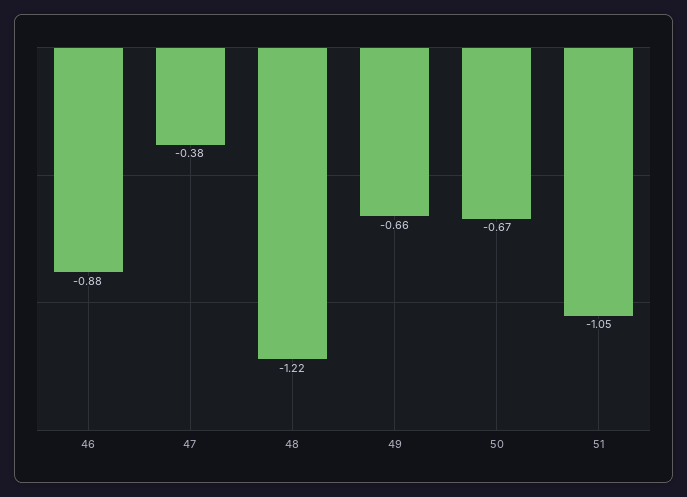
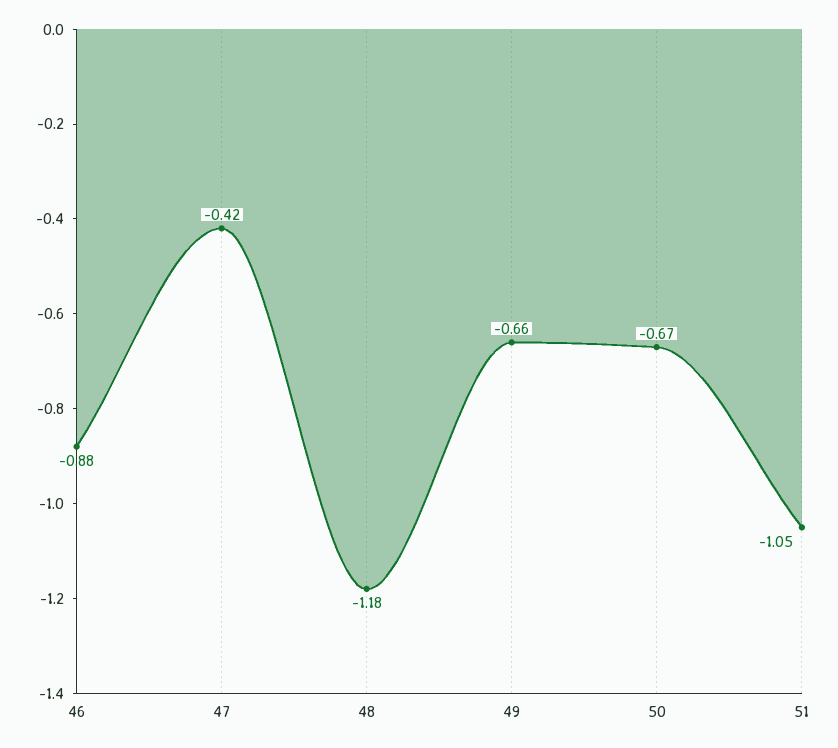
  {
    "46": -0.88,
-   "47": -0.38,
+   "47": -0.42,
-   "48": -1.22,
+   "48": -1.18,
    "49": -0.66,
    "50": -0.67,
    "51": -1.05
  }

